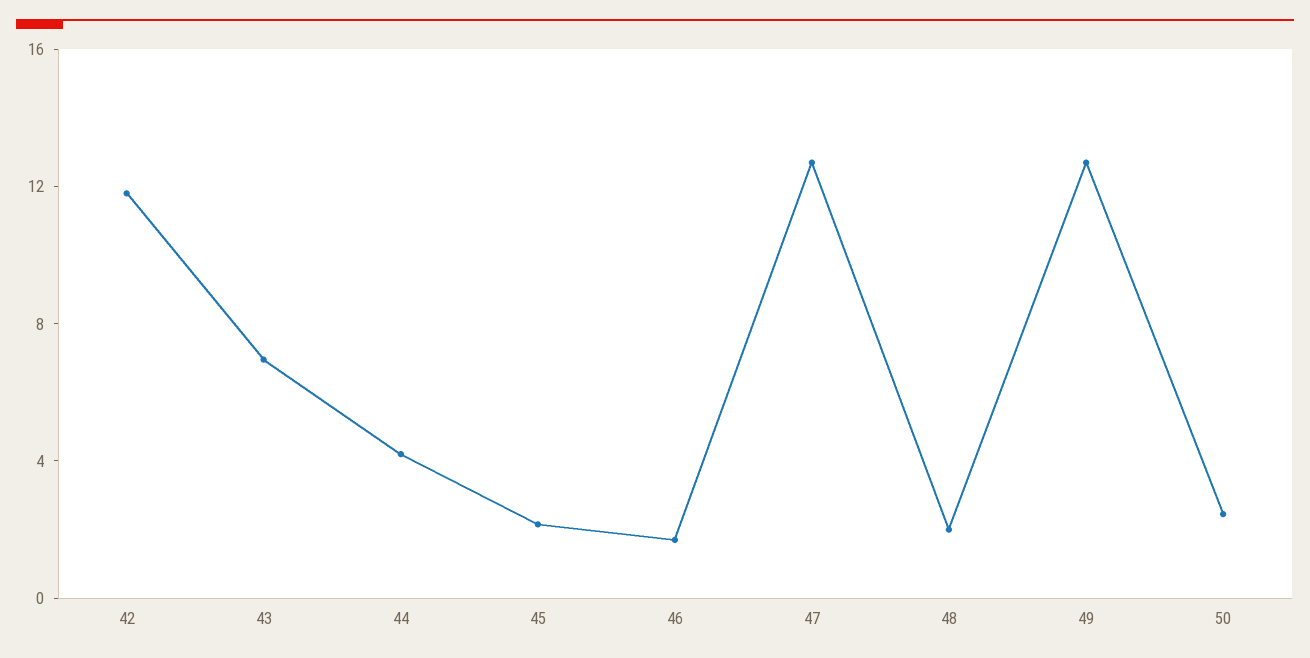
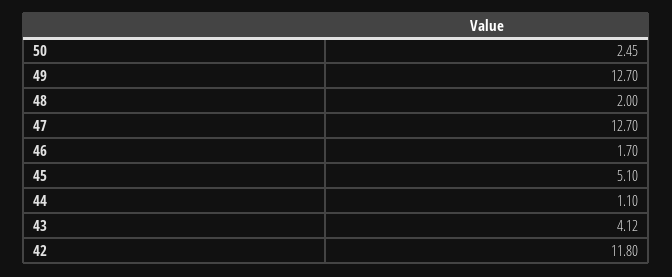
  {
    "42": 11.8,
-   "43": 7,
+   "43": 4.12,
-   "44": 4,
+   "44": 1.1,
-   "45": 2,
+   "45": 5.1,
    "46": 1.7,
    "47": 12.7,
    "48": 2,
    "49": 12.7,
    "50": 2.45
  }

